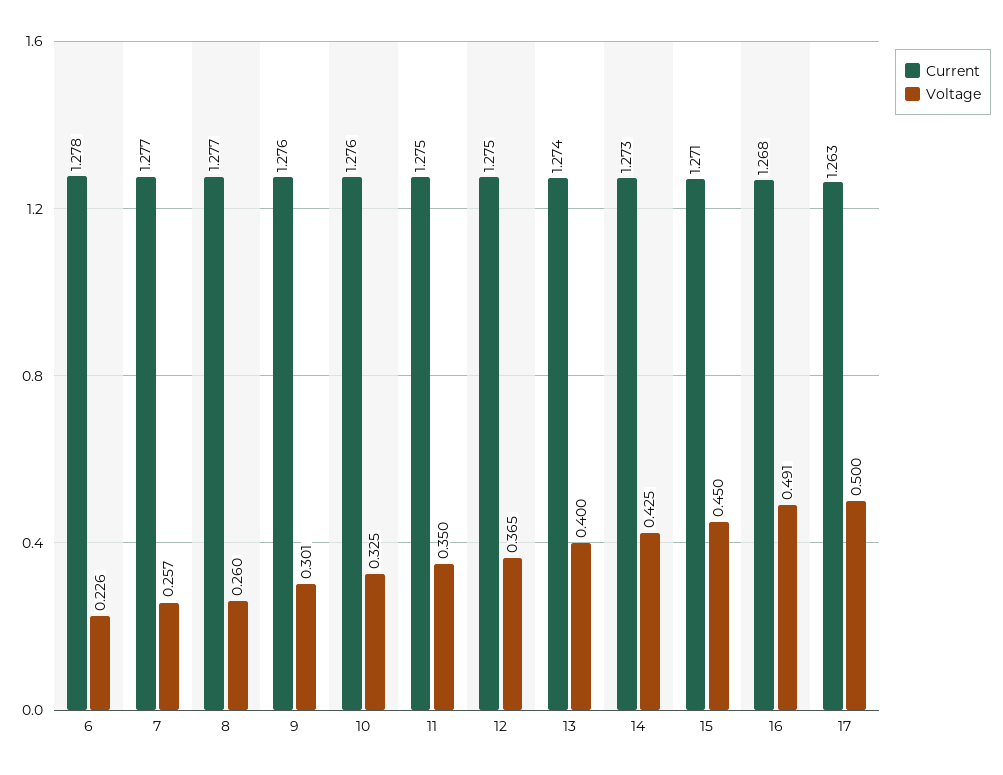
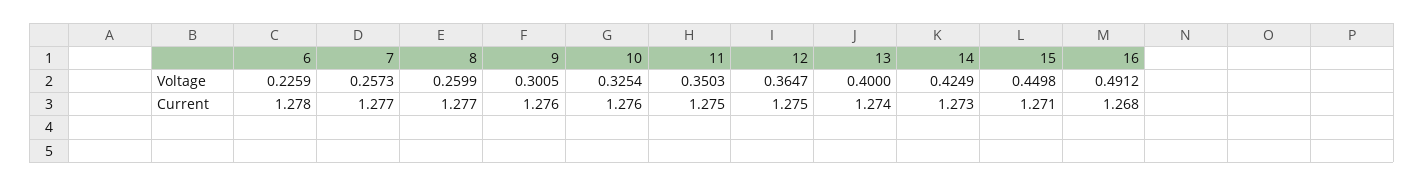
  {
    "Current": {
      "6": 1.278,
      "7": 1.277,
      "8": 1.277,
      "9": 1.276,
      "10": 1.276,
      "11": 1.275,
      "12": 1.275,
      "13": 1.274,
      "14": 1.273,
      "15": 1.271,
-     "16": 1.268,
+     "16": 1.268
-     "17": 1.263
    },
    "Voltage": {
      "6": 0.2259,
      "7": 0.2573,
      "8": 0.2599,
      "9": 0.3005,
      "10": 0.3254,
      "11": 0.3503,
      "12": 0.3647,
      "13": 0.4,
      "14": 0.4249,
      "15": 0.4498,
-     "16": 0.4912,
+     "16": 0.4912
-     "17": 0.5
    }
  }

